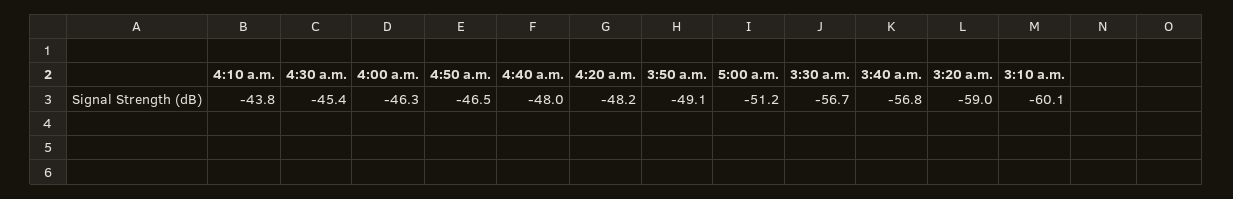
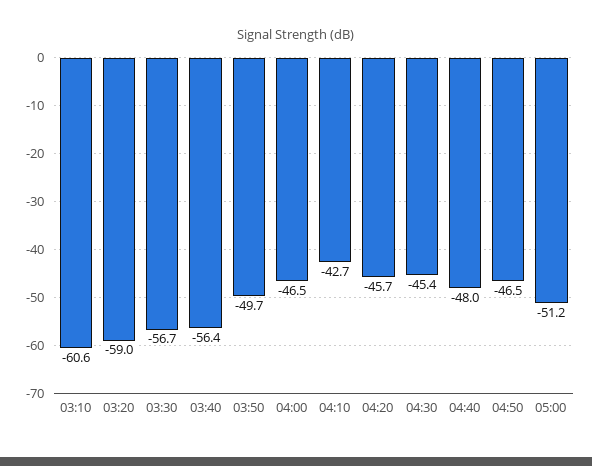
  {
-   "4:10 a.m.": -43.8,
+   "4:10 a.m.": -42.7,
    "4:30 a.m.": -45.4,
-   "4:00 a.m.": -46.3,
+   "4:00 a.m.": -46.5,
    "4:50 a.m.": -46.5,
    "4:40 a.m.": -48,
-   "4:20 a.m.": -48.2,
+   "4:20 a.m.": -45.7,
-   "3:50 a.m.": -49.1,
+   "3:50 a.m.": -49.7,
    "5:00 a.m.": -51.2,
    "3:30 a.m.": -56.7,
-   "3:40 a.m.": -56.8,
+   "3:40 a.m.": -56.4,
    "3:20 a.m.": -59,
-   "3:10 a.m.": -60.1
+   "3:10 a.m.": -60.6
  }

